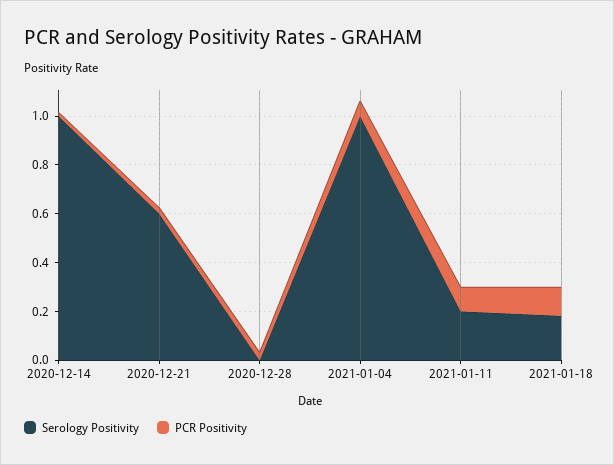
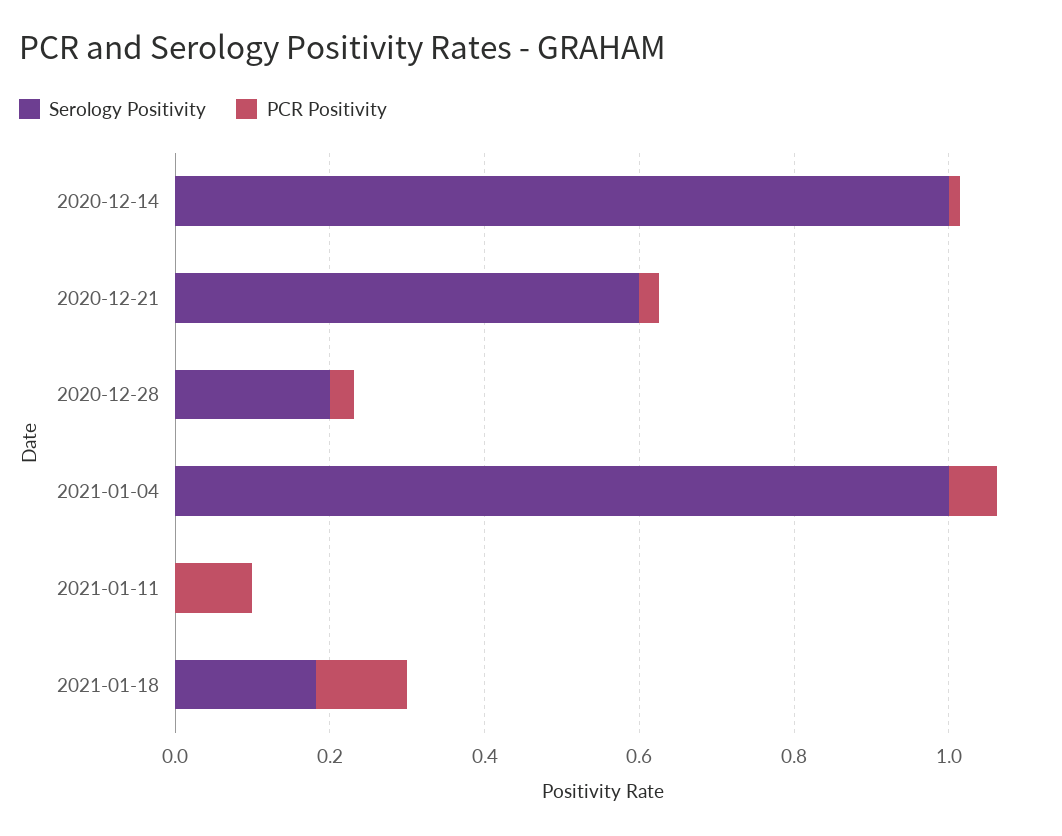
  {
    "Serology Positivity": {
      "2020-12-14": 1,
      "2020-12-21": 0.6,
-     "2020-12-28": 0,
+     "2020-12-28": 0.2,
      "2021-01-04": 1,
-     "2021-01-11": 0.2,
+     "2021-01-11": 0,
      "2021-01-18": 0.2
    },
    "PCR Positivity": {
      "2020-12-14": 0,
      "2020-12-21": 0,
      "2020-12-28": 0.05,
      "2021-01-04": 0.05,
      "2021-01-11": 0.1,
      "2021-01-18": 0.1
    }
  }

